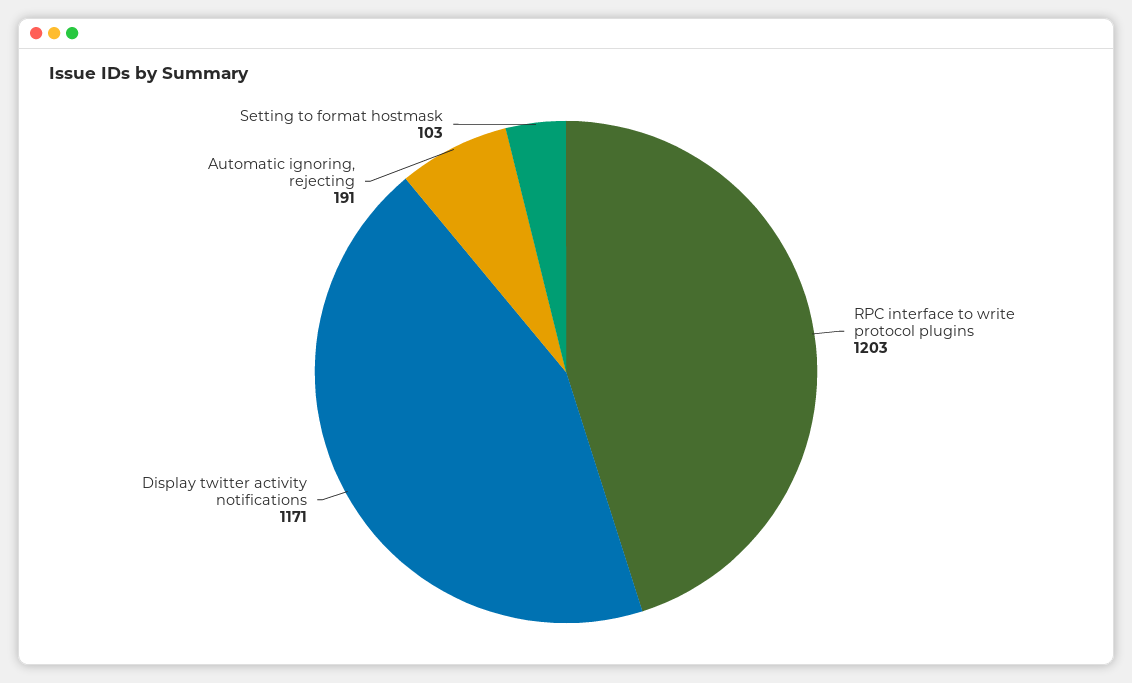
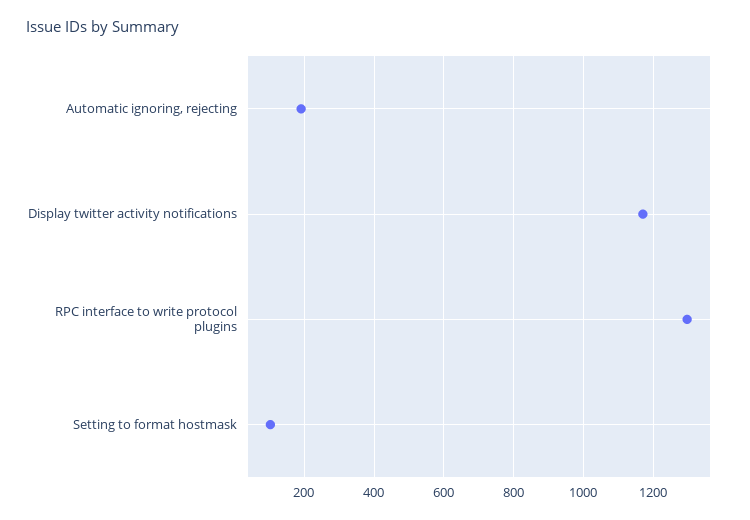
  {
-   "RPC interface to write protocol plugins": 1203,
+   "RPC interface to write protocol plugins": 1300,
    "Display twitter activity notifications": 1171,
    "Automatic ignoring, rejecting": 191,
    "Setting to format hostmask": 103
  }

